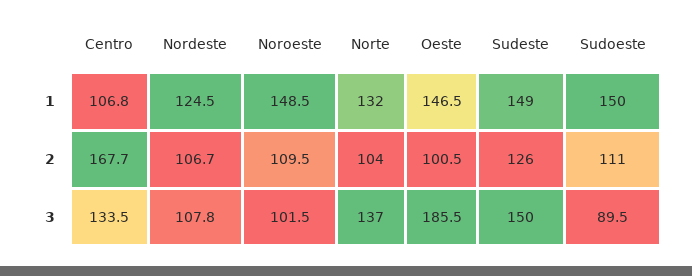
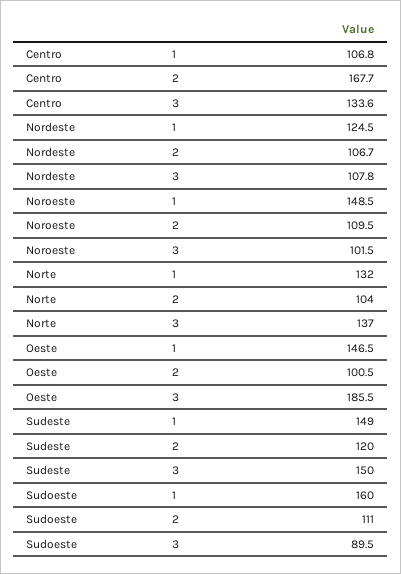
  {
    "Centro": {
      "1": 106.8,
      "2": 167.7,
-     "3": 133.5
+     "3": 133.6
    },
    "Nordeste": {
      "1": 124.5,
      "2": 106.7,
      "3": 107.8
    },
    "Noroeste": {
      "1": 148.5,
      "2": 109.5,
      "3": 101.5
    },
    "Norte": {
      "1": 132,
      "2": 104,
      "3": 137
    },
    "Oeste": {
      "1": 146.5,
      "2": 100.5,
      "3": 185.5
    },
    "Sudeste": {
      "1": 149,
-     "2": 126,
+     "2": 120,
      "3": 150
    },
    "Sudoeste": {
-     "1": 150,
+     "1": 160,
      "2": 111,
      "3": 89.5
    }
  }

